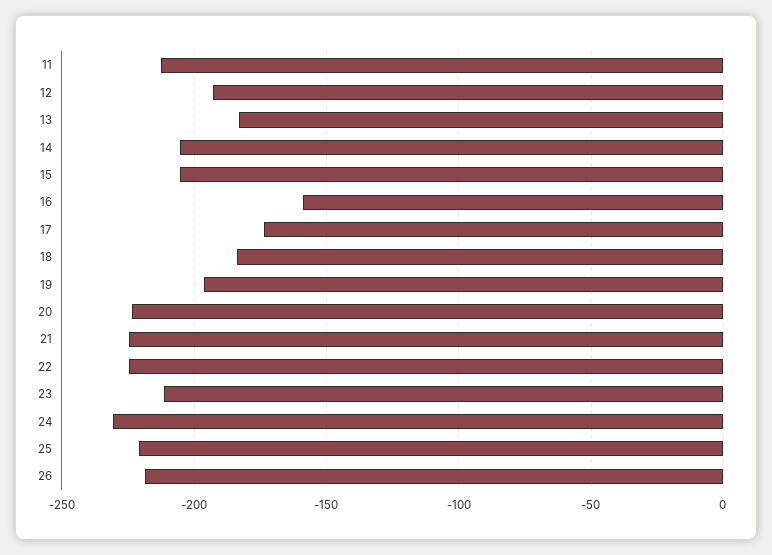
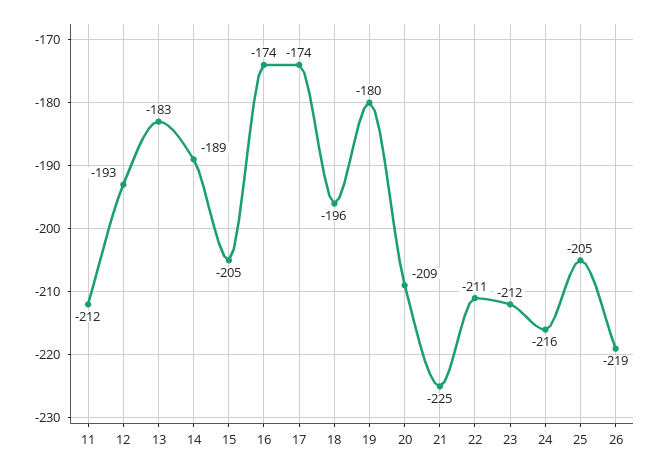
  {
    "11": -212,
    "12": -193,
    "13": -183,
-   "14": -205,
+   "14": -189,
    "15": -205,
-   "16": -160,
+   "16": -174,
    "17": -174,
-   "18": -185,
+   "18": -196,
-   "19": -195,
+   "19": -180,
-   "20": -225,
+   "20": -209,
    "21": -225,
-   "22": -225,
+   "22": -211,
    "23": -212,
-   "24": -230,
+   "24": -216,
-   "25": -220,
+   "25": -205,
    "26": -219
  }

